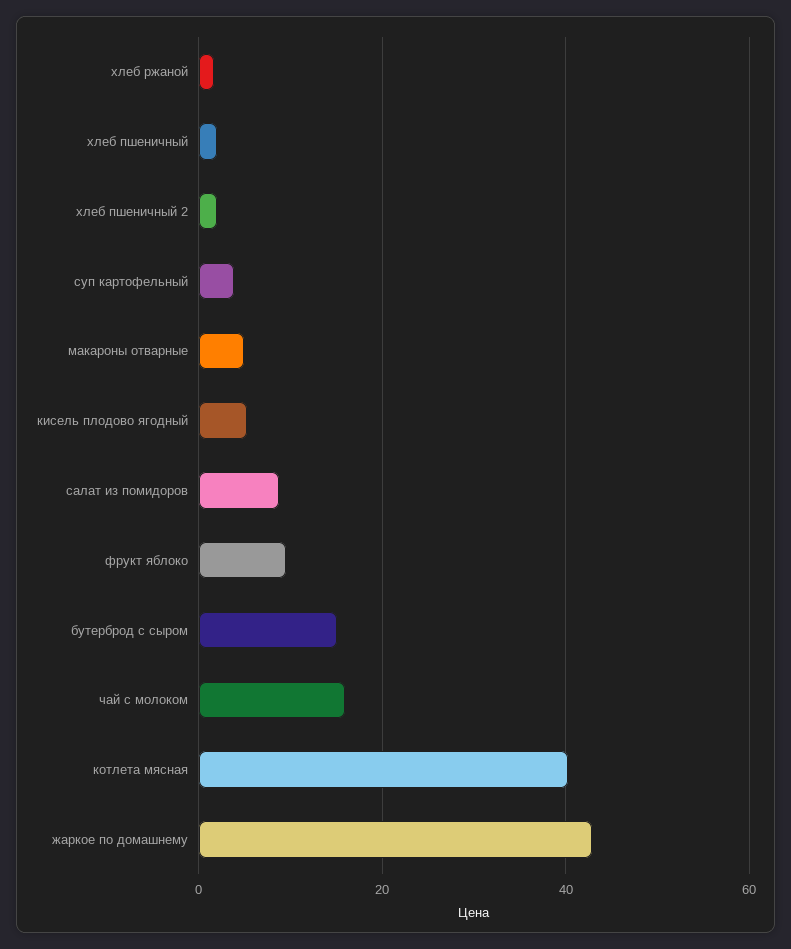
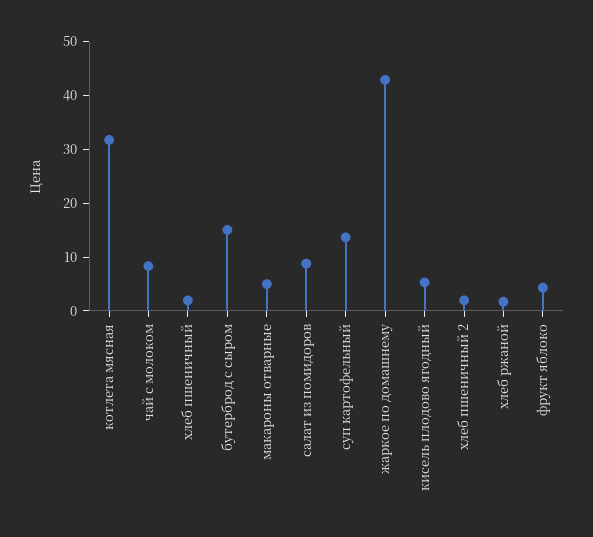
  {
    "хлеб ржаной": 2,
    "хлеб пшеничный": 2,
    "хлеб пшеничный 2": 2,
-   "суп картофельный": 4,
+   "суп картофельный": 14,
    "макароны отварные": 4,
    "кисель плодово ягодный": 6,
    "салат из помидоров": 8,
-   "фрукт яблоко": 10,
+   "фрукт яблоко": 4,
    "бутерброд с сыром": 16,
-   "чай с молоком": 16,
+   "чай с молоком": 8,
-   "котлета мясная": 40,
+   "котлета мясная": 32,
    "жаркое по домашнему": 42
  }

